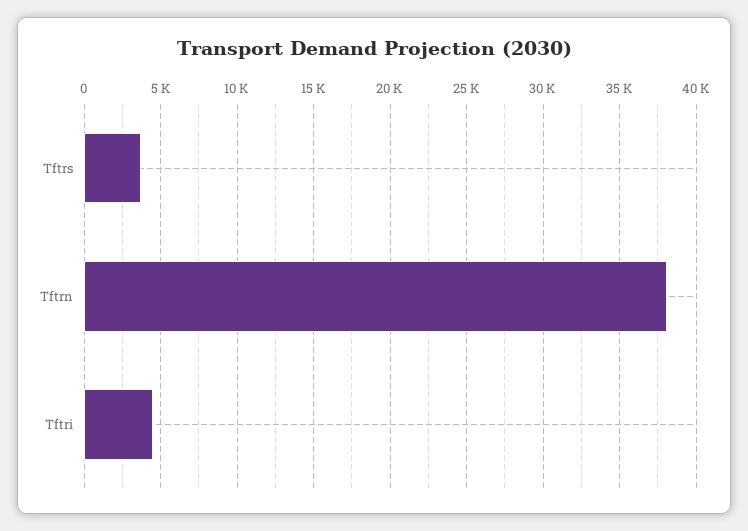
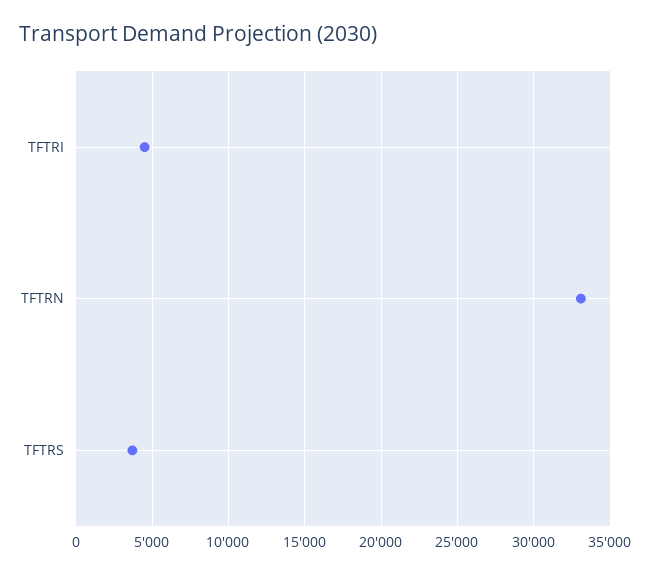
  {
    "Tftrs": 3500,
-   "Tftrn": 38000,
+   "Tftrn": 33000,
    "Tftri": 4500
  }

